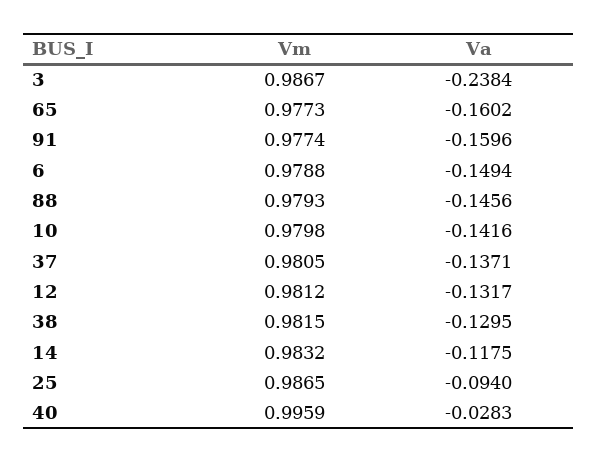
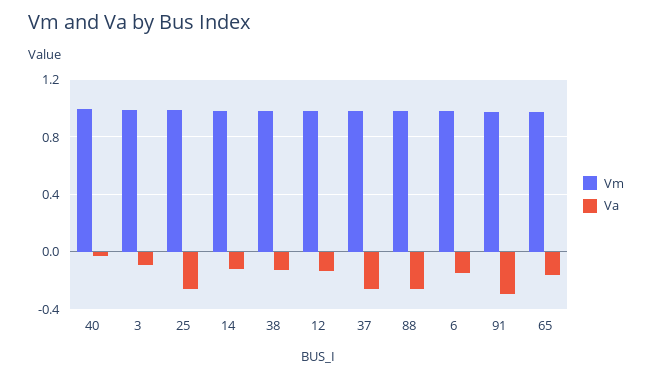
  {
    "Vm": {
      "3": 0.9867,
      "65": 0.9773,
      "91": 0.9774,
      "6": 0.9788,
      "88": 0.9793,
-     "10": 0.9798,
      "37": 0.9805,
      "12": 0.9812,
      "38": 0.9815,
      "14": 0.9832,
      "25": 0.9865,
      "40": 0.9959
    },
    "Va": {
-     "3": -0.2384,
+     "3": -0.1,
      "65": -0.1602,
-     "91": -0.1596,
+     "91": -0.3,
      "6": -0.1494,
-     "88": -0.1456,
+     "88": -0.25,
-     "10": -0.1416,
-     "37": -0.1371,
+     "37": -0.25,
      "12": -0.1317,
      "38": -0.1295,
      "14": -0.1175,
-     "25": -0.094,
+     "25": -0.25,
      "40": -0.0283
    }
  }

